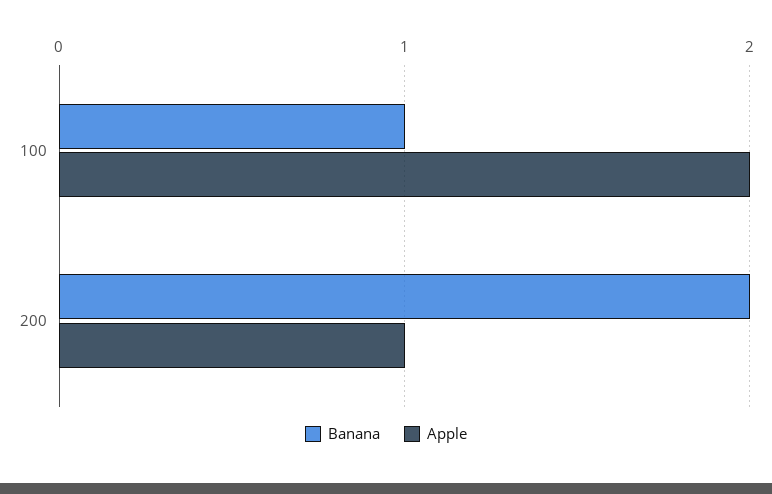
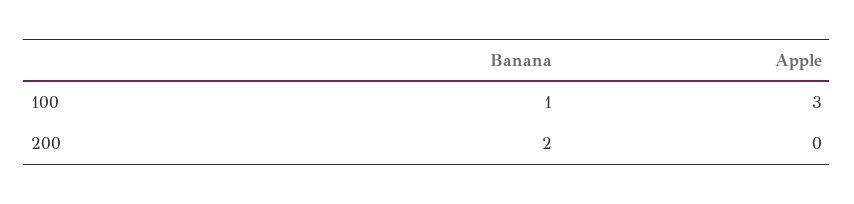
  {
    "Banana": {
      "100": 1,
      "200": 2
    },
    "Apple": {
-     "100": 2,
+     "100": 3,
-     "200": 1
+     "200": 0
    }
  }

